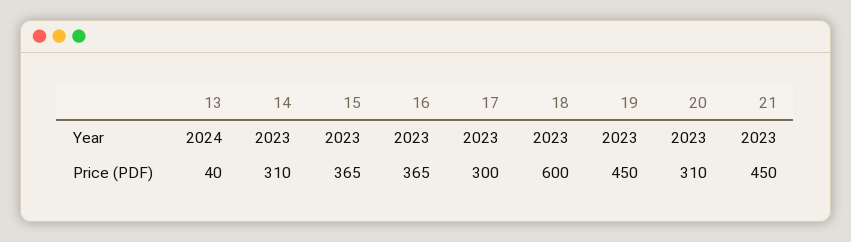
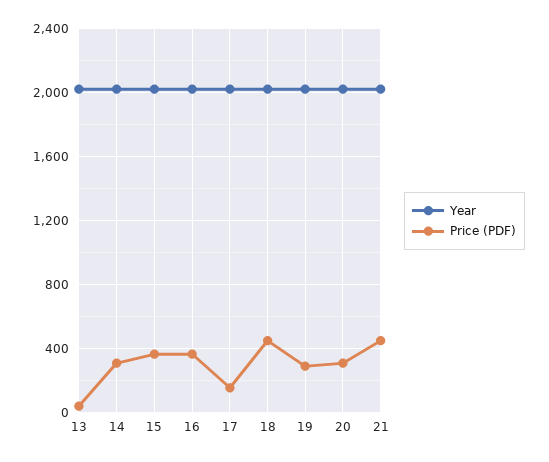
  {
    "Year": {
      "13": 2024,
      "14": 2023,
      "15": 2023,
      "16": 2023,
      "17": 2023,
      "18": 2023,
      "19": 2023,
      "20": 2023,
      "21": 2023
    },
    "Price (PDF)": {
      "13": 40,
      "14": 310,
      "15": 365,
      "16": 365,
-     "17": 300,
+     "17": 150,
-     "18": 600,
+     "18": 450,
-     "19": 450,
+     "19": 300,
      "20": 310,
      "21": 450
    }
  }

